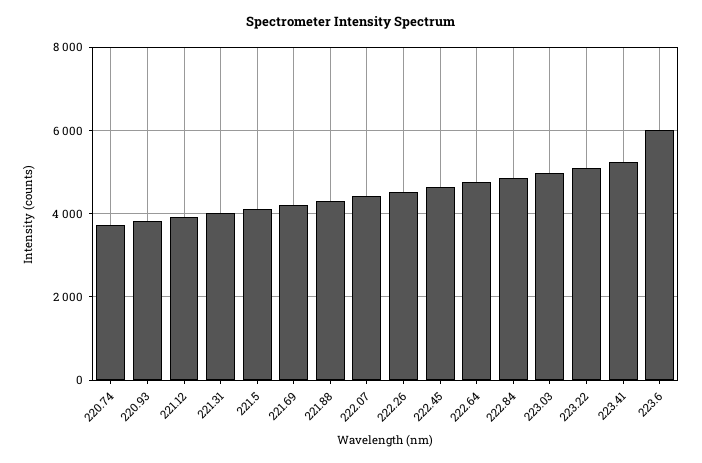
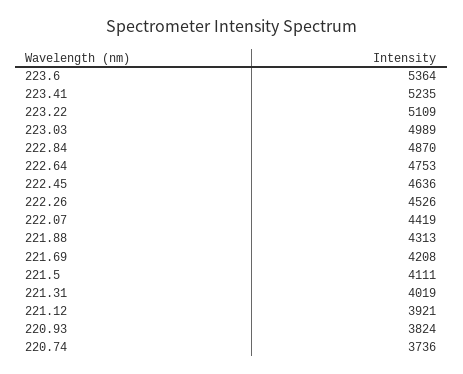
  {
    "220.74": 3736,
    "220.93": 3824,
    "221.12": 3921,
    "221.31": 4019,
    "221.5": 4111,
    "221.69": 4208,
    "221.88": 4313,
    "222.07": 4419,
    "222.26": 4526,
    "222.45": 4636,
    "222.64": 4753,
    "222.84": 4870,
    "223.03": 4989,
    "223.22": 5109,
    "223.41": 5235,
-   "223.6": 6000
+   "223.6": 5364
  }

